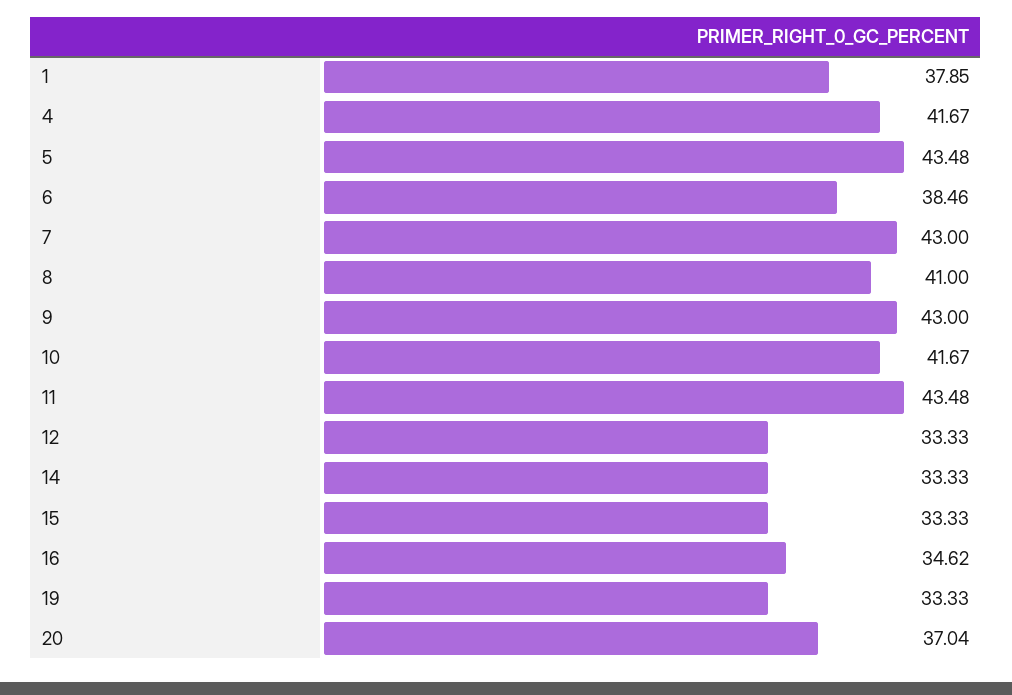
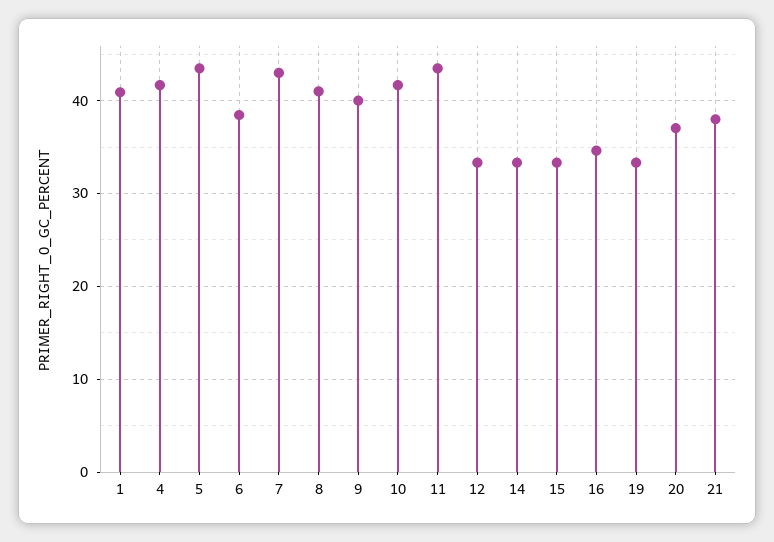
  {
-   "1": 37.85,
+   "1": 41,
    "4": 41.67,
    "5": 43.48,
    "6": 38.46,
    "7": 43,
    "8": 41,
-   "9": 43,
+   "9": 40,
    "10": 41.67,
    "11": 43.48,
    "12": 33.33,
    "14": 33.33,
    "15": 33.33,
    "16": 34.62,
    "19": 33.33,
-   "20": 37.04
+   "20": 37.04,
+   "21": 38
  }

